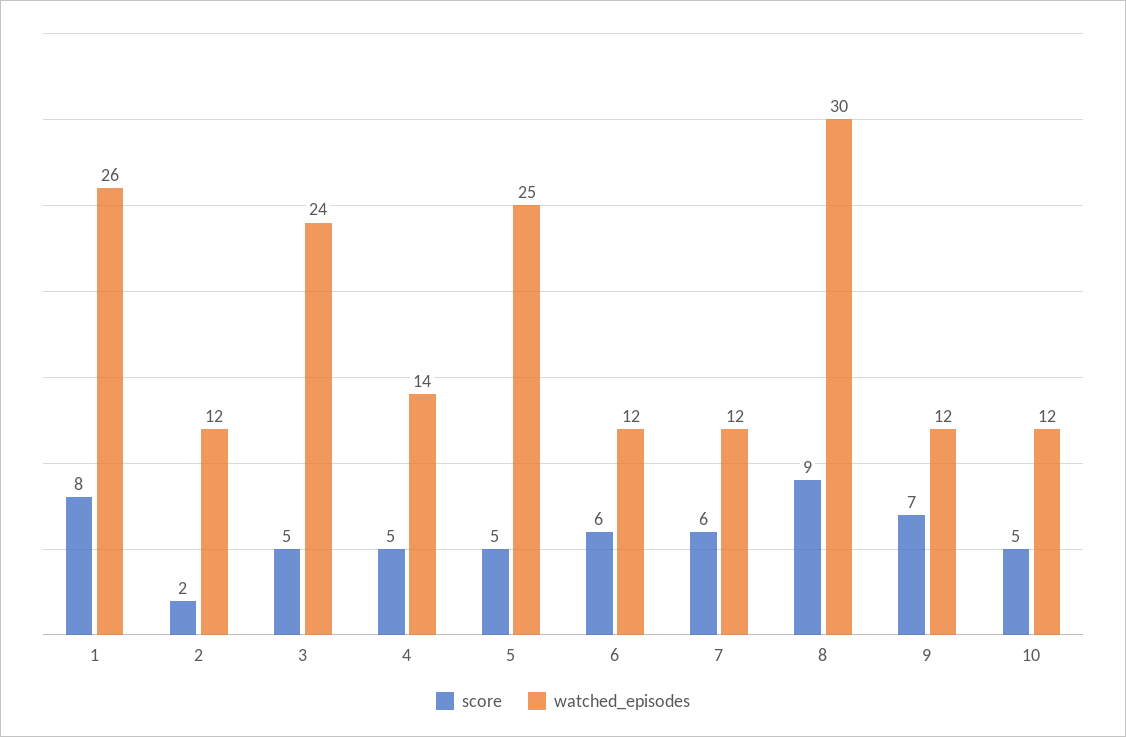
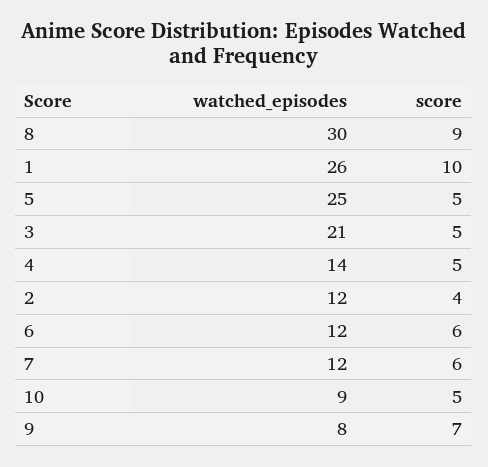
  {
    "score": {
-     "1": 8,
+     "1": 10,
-     "2": 2,
+     "2": 4,
      "3": 5,
      "4": 5,
      "5": 5,
      "6": 6,
      "7": 6,
      "8": 9,
      "9": 7,
      "10": 5
    },
    "watched_episodes": {
      "1": 26,
      "2": 12,
-     "3": 24,
+     "3": 21,
      "4": 14,
      "5": 25,
      "6": 12,
      "7": 12,
      "8": 30,
-     "9": 12,
+     "9": 8,
-     "10": 12
+     "10": 9
    }
  }

